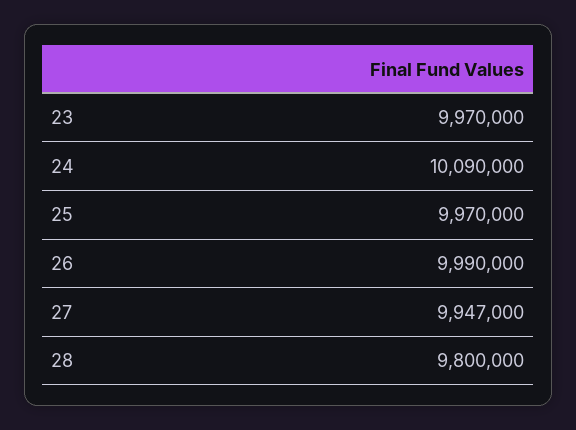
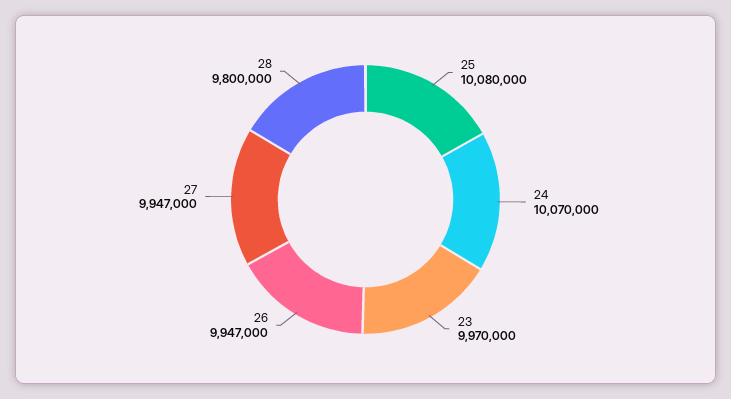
  {
    "23": 9970000,
-   "24": 10090000,
+   "24": 10070000,
-   "25": 9970000,
+   "25": 10080000,
-   "26": 9990000,
+   "26": 9947000,
    "27": 9947000,
    "28": 9800000
  }

